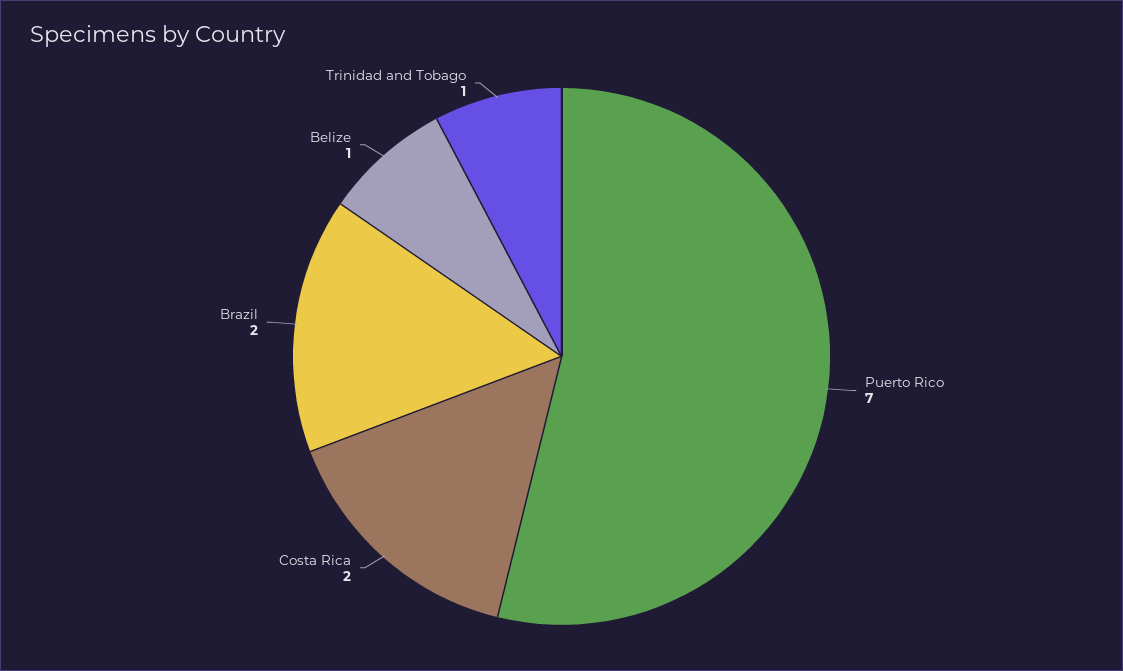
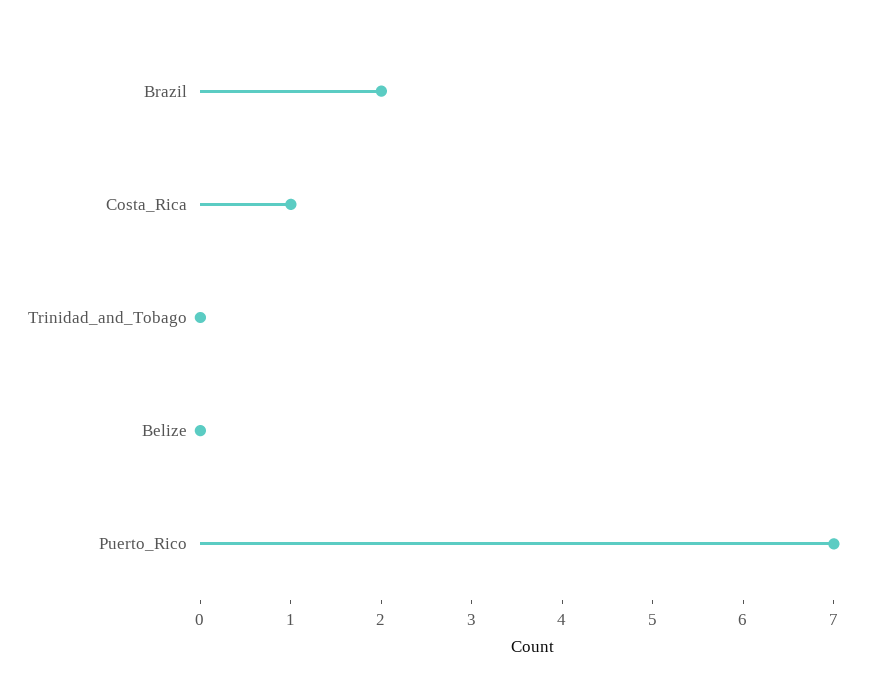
  {
    "Puerto Rico": 7,
-   "Costa Rica": 2,
+   "Costa Rica": 1,
    "Brazil": 2,
-   "Belize": 1,
+   "Belize": 0,
-   "Trinidad and Tobago": 1
+   "Trinidad and Tobago": 0
  }

